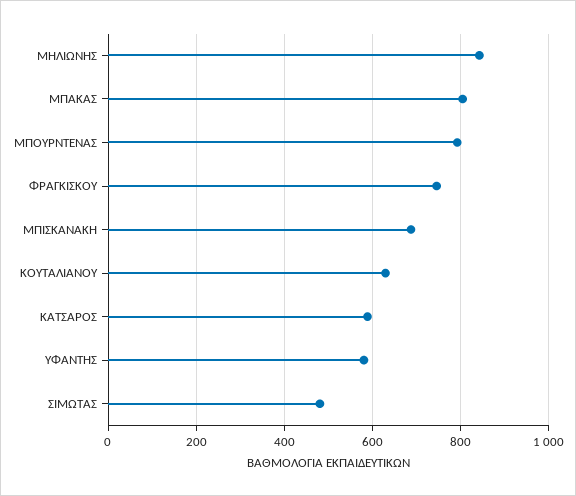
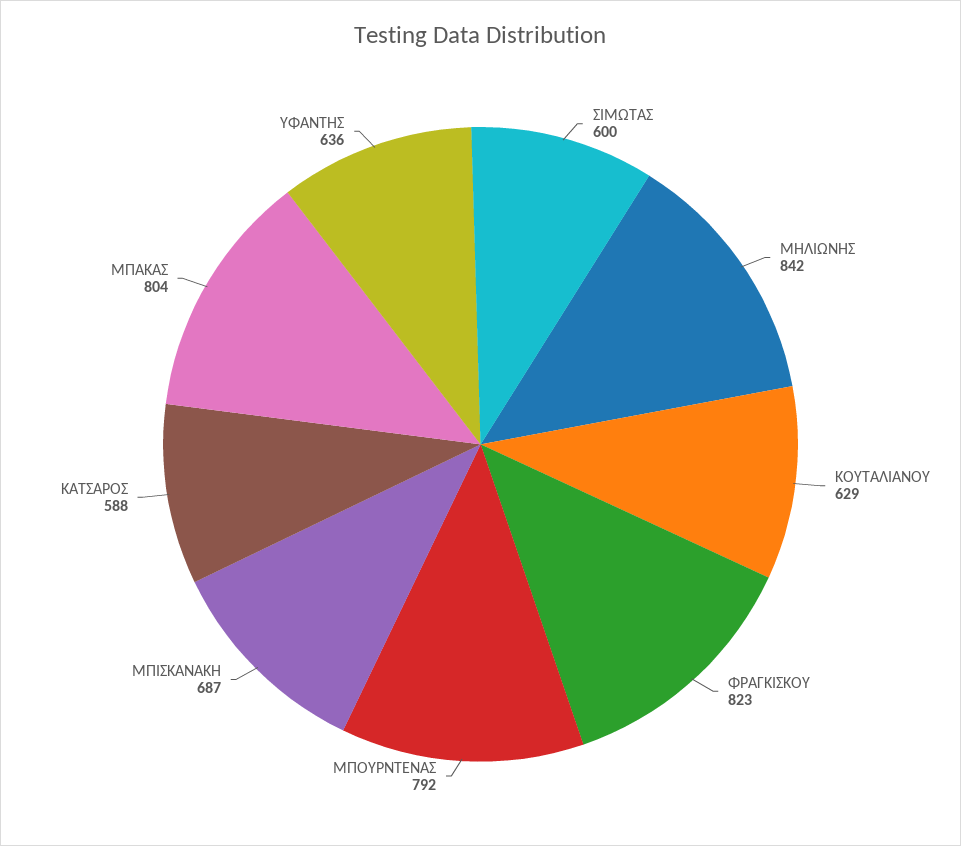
  {
    "ΜΗΛΙΩΝΗΣ": 842,
    "ΜΠΑΚΑΣ": 804,
    "ΜΠΟΥΡΝΤΕΝΑΣ": 792,
-   "ΦΡΑΓΚΙΣΚΟΥ": 740,
+   "ΦΡΑΓΚΙΣΚΟΥ": 823,
    "ΜΠΙΣΚΑΝΑΚΗ": 687,
    "ΚΟΥΤΑΛΙΑΝΟΥ": 629,
    "ΚΑΤΣΑΡΟΣ": 588,
-   "ΥΦΑΝΤΗΣ": 580,
+   "ΥΦΑΝΤΗΣ": 636,
-   "ΣΙΜΩΤΑΣ": 480
+   "ΣΙΜΩΤΑΣ": 600
  }

